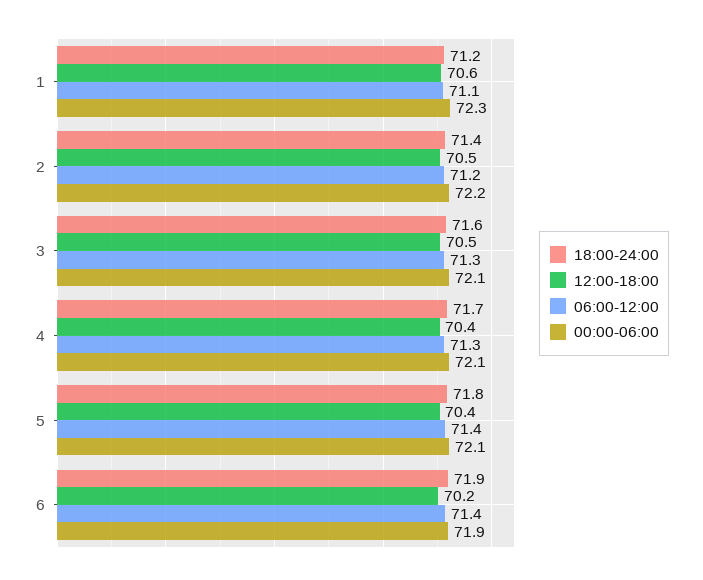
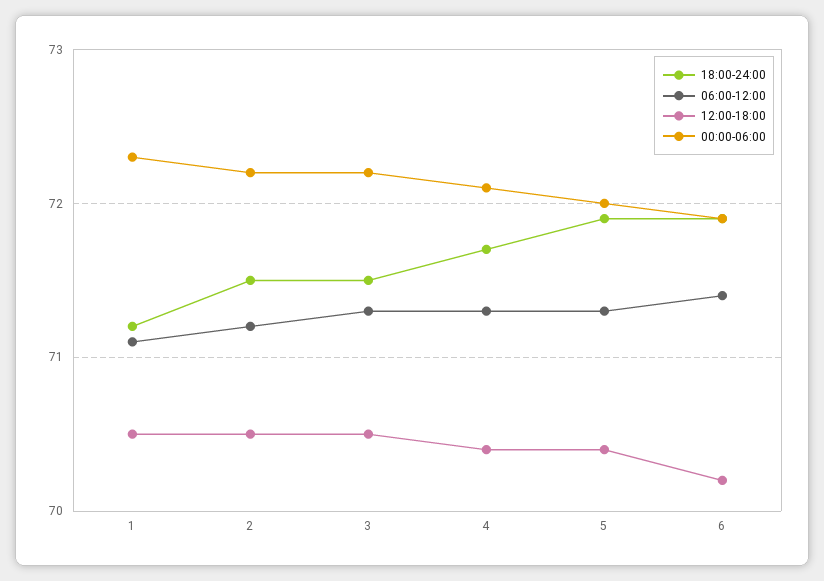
  {
    "18:00-24:00": {
      "1": 71.2,
-     "2": 71.4,
+     "2": 71.5,
-     "3": 71.6,
+     "3": 71.5,
      "4": 71.7,
-     "5": 71.8,
+     "5": 71.9,
      "6": 71.9
    },
    "12:00-18:00": {
-     "1": 70.6,
+     "1": 70.5,
      "2": 70.5,
      "3": 70.5,
      "4": 70.4,
      "5": 70.4,
      "6": 70.2
    },
    "06:00-12:00": {
      "1": 71.1,
      "2": 71.2,
      "3": 71.3,
      "4": 71.3,
-     "5": 71.4,
+     "5": 71.3,
      "6": 71.4
    },
    "00:00-06:00": {
      "1": 72.3,
      "2": 72.2,
-     "3": 72.1,
+     "3": 72.2,
      "4": 72.1,
-     "5": 72.1,
+     "5": 72,
      "6": 71.9
    }
  }

